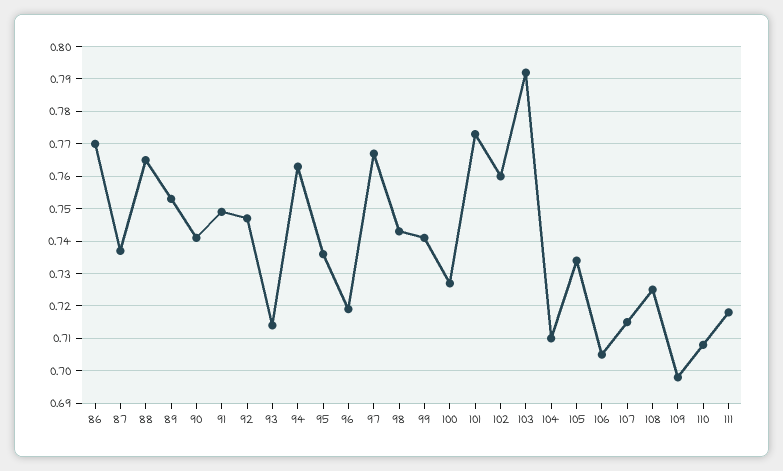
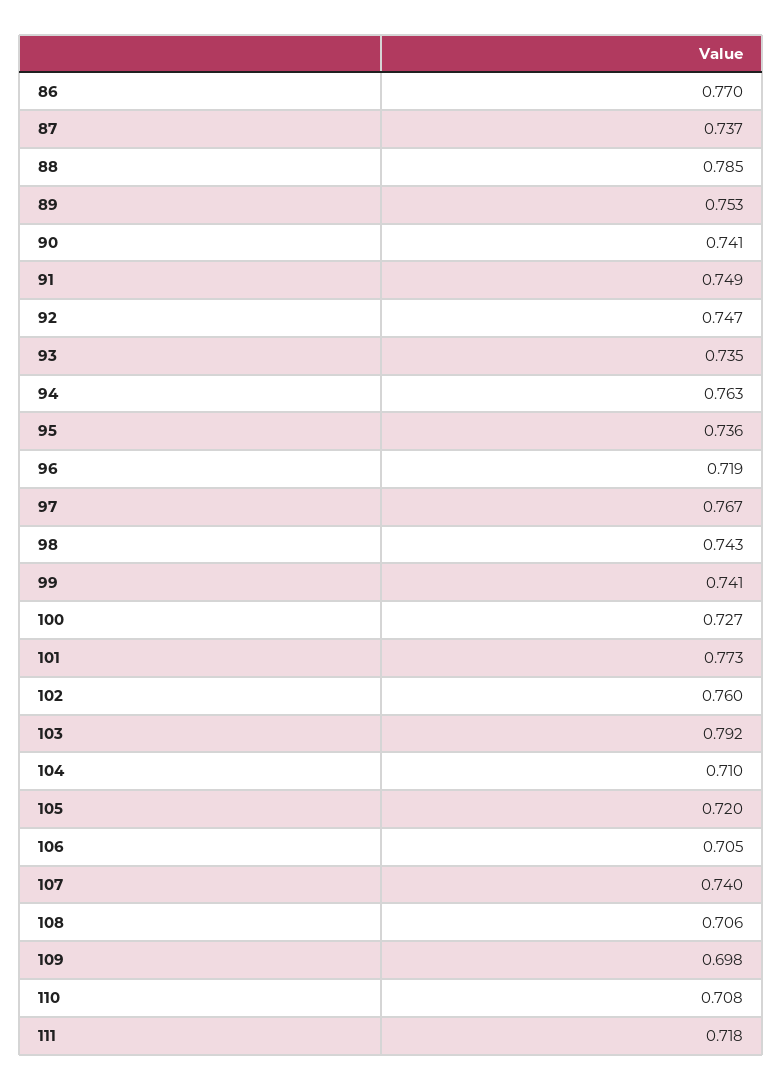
  {
    "86": 0.77,
    "87": 0.737,
-   "88": 0.765,
+   "88": 0.785,
    "89": 0.753,
    "90": 0.741,
    "91": 0.749,
    "92": 0.747,
-   "93": 0.715,
+   "93": 0.735,
    "94": 0.763,
    "95": 0.736,
    "96": 0.719,
    "97": 0.767,
    "98": 0.743,
    "99": 0.741,
    "100": 0.727,
    "101": 0.773,
    "102": 0.76,
    "103": 0.792,
    "104": 0.71,
-   "105": 0.735,
+   "105": 0.72,
    "106": 0.705,
-   "107": 0.715,
+   "107": 0.74,
-   "108": 0.725,
+   "108": 0.706,
    "109": 0.698,
    "110": 0.708,
    "111": 0.718
  }

